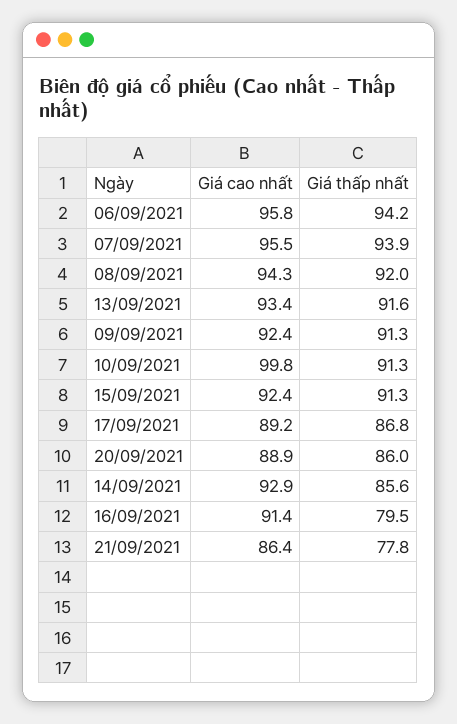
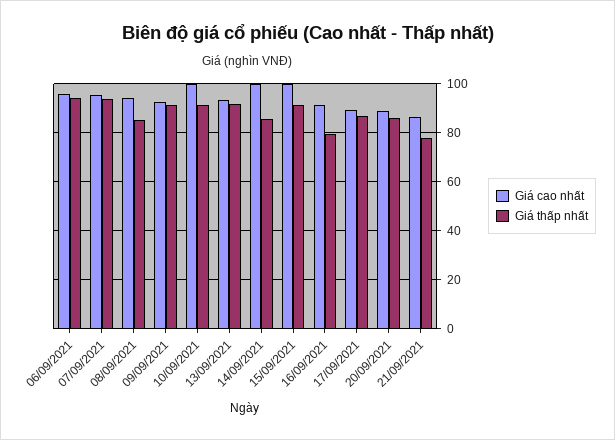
  {
    "Giá cao nhất": {
      "06/09/2021": 95.8,
      "07/09/2021": 95.5,
      "08/09/2021": 94.3,
      "13/09/2021": 93.4,
      "09/09/2021": 92.4,
      "10/09/2021": 99.8,
-     "15/09/2021": 92.4,
+     "15/09/2021": 100,
      "17/09/2021": 89.2,
      "20/09/2021": 88.9,
-     "14/09/2021": 92.9,
+     "14/09/2021": 100,
      "16/09/2021": 91.4,
      "21/09/2021": 86.4
    },
    "Giá thấp nhất": {
      "06/09/2021": 94.2,
      "07/09/2021": 93.9,
-     "08/09/2021": 92,
+     "08/09/2021": 85,
      "13/09/2021": 91.6,
      "09/09/2021": 91.3,
      "10/09/2021": 91.3,
      "15/09/2021": 91.3,
      "17/09/2021": 86.8,
      "20/09/2021": 86,
      "14/09/2021": 85.6,
      "16/09/2021": 79.5,
      "21/09/2021": 77.8
    }
  }

